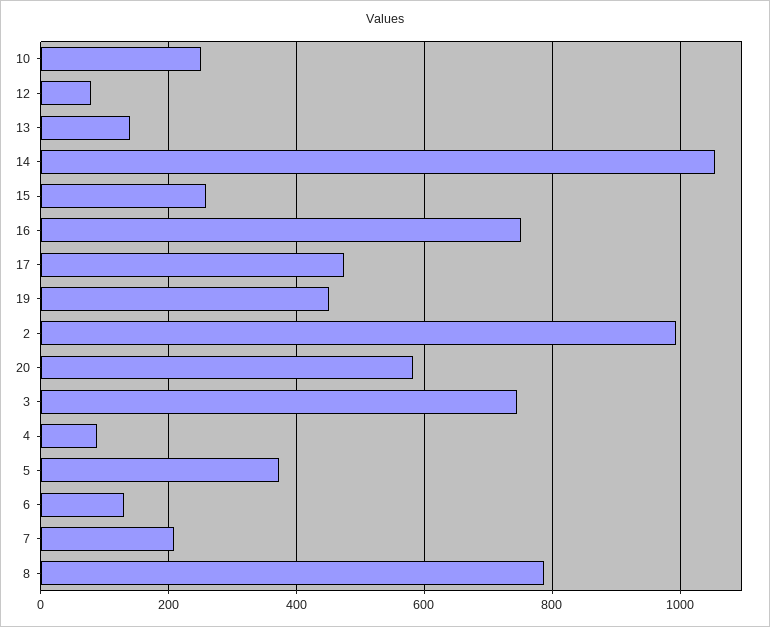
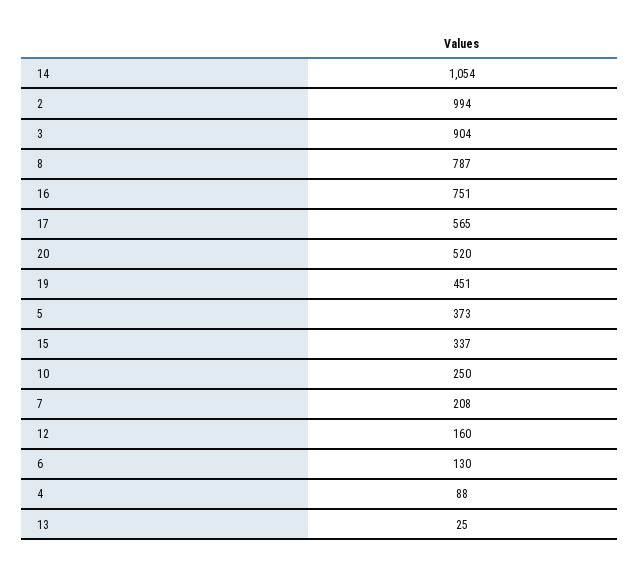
  {
    "10": 250,
-   "12": 80,
+   "12": 160,
-   "13": 140,
+   "13": 25,
    "14": 1054,
-   "15": 260,
+   "15": 337,
    "16": 751,
-   "17": 480,
+   "17": 565,
    "19": 451,
    "2": 994,
-   "20": 580,
+   "20": 520,
-   "3": 740,
+   "3": 904,
    "4": 88,
    "5": 373,
    "6": 130,
    "7": 208,
    "8": 787
  }

